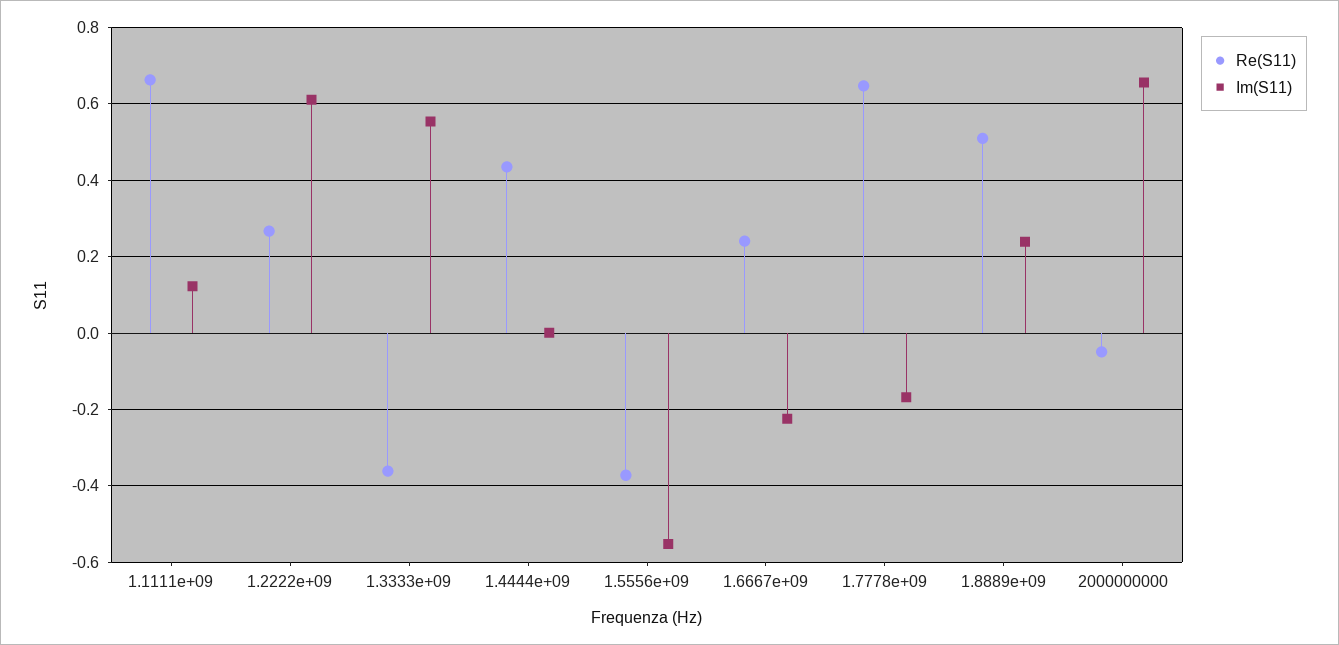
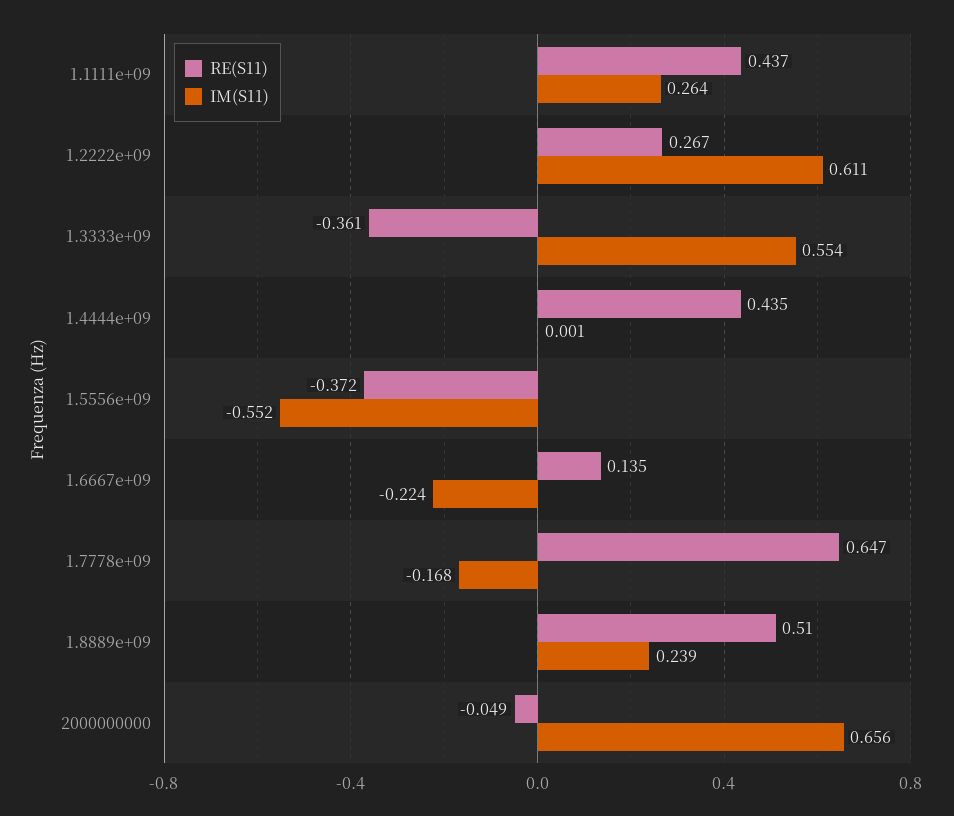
  {
    "Re(S11)": {
-     "1.1111e+09": 0.66,
+     "1.1111e+09": 0.437,
      "1.2222e+09": 0.267,
      "1.3333e+09": -0.361,
      "1.4444e+09": 0.435,
      "1.5556e+09": -0.372,
-     "1.6667e+09": 0.24,
+     "1.6667e+09": 0.135,
      "1.7778e+09": 0.647,
      "1.8889e+09": 0.51,
      "2000000000": -0.049
    },
    "Im(S11)": {
-     "1.1111e+09": 0.12,
+     "1.1111e+09": 0.264,
      "1.2222e+09": 0.611,
      "1.3333e+09": 0.554,
      "1.4444e+09": 0.001,
      "1.5556e+09": -0.552,
      "1.6667e+09": -0.224,
      "1.7778e+09": -0.168,
      "1.8889e+09": 0.239,
      "2000000000": 0.656
    }
  }

